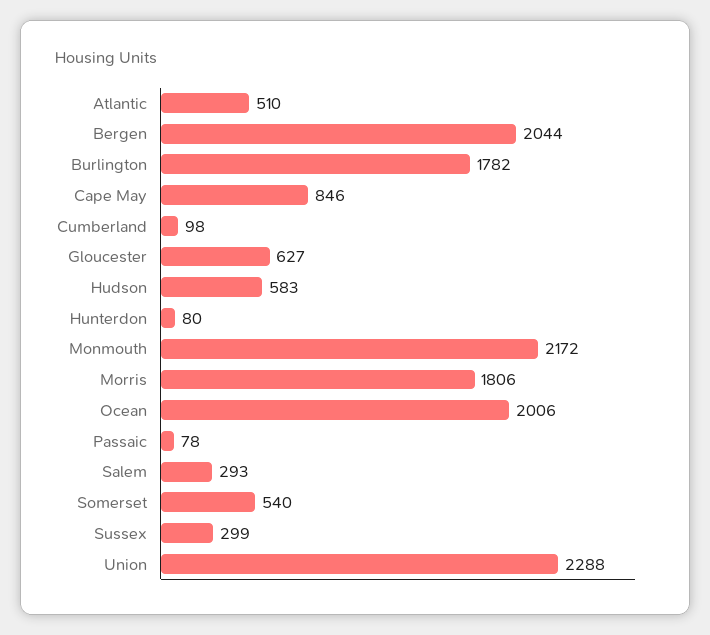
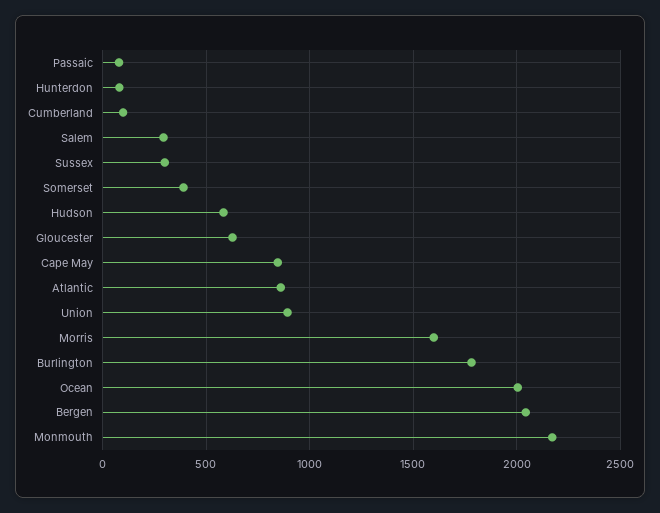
  {
-   "Atlantic": 510,
+   "Atlantic": 850,
    "Bergen": 2044,
    "Burlington": 1782,
    "Cape May": 846,
    "Cumberland": 98,
    "Gloucester": 627,
    "Hudson": 583,
    "Hunterdon": 80,
    "Monmouth": 2172,
-   "Morris": 1806,
+   "Morris": 1600,
    "Ocean": 2006,
    "Passaic": 78,
    "Salem": 293,
-   "Somerset": 540,
+   "Somerset": 400,
    "Sussex": 299,
-   "Union": 2288
+   "Union": 900
  }

